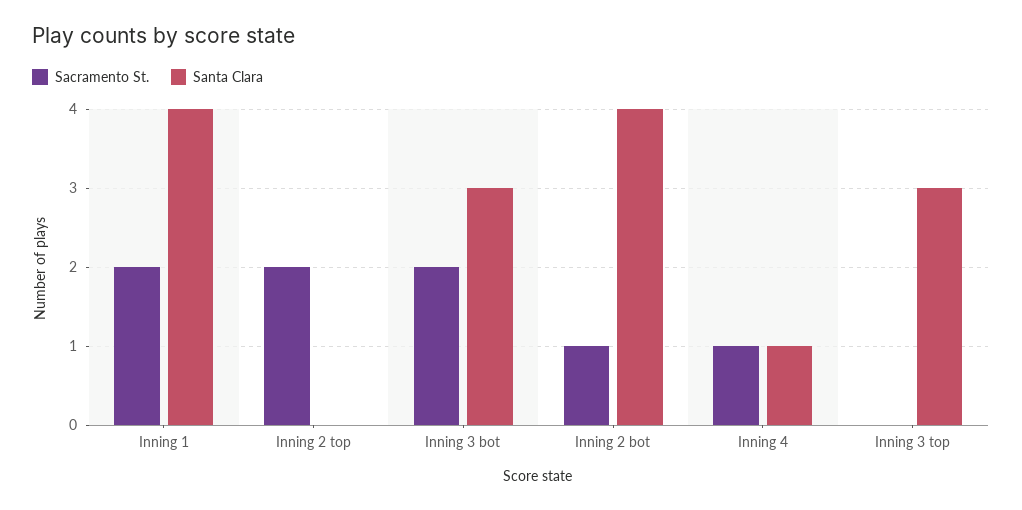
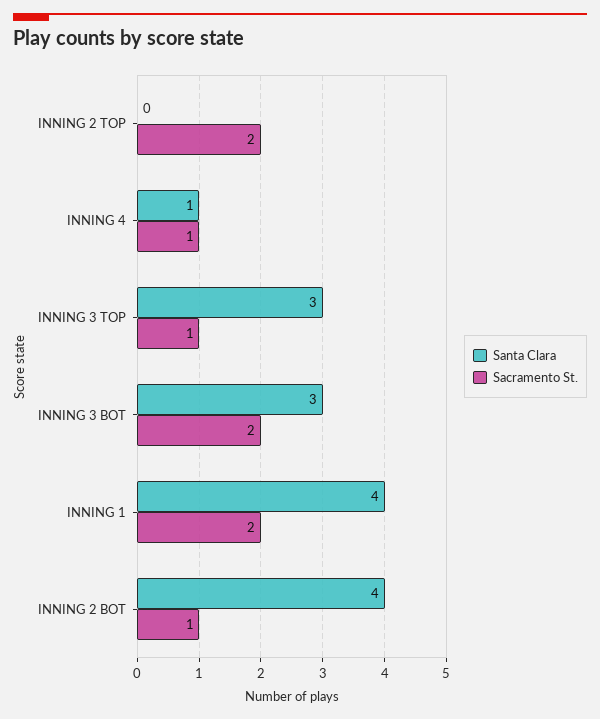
  {
    "Sacramento St.": {
      "Inning 1": 2,
      "Inning 2 top": 2,
      "Inning 3 bot": 2,
      "Inning 2 bot": 1,
      "Inning 4": 1,
-     "Inning 3 top": 0
+     "Inning 3 top": 1
    },
    "Santa Clara": {
      "Inning 1": 4,
      "Inning 2 top": 0,
      "Inning 3 bot": 3,
      "Inning 2 bot": 4,
      "Inning 4": 1,
      "Inning 3 top": 3
    }
  }

